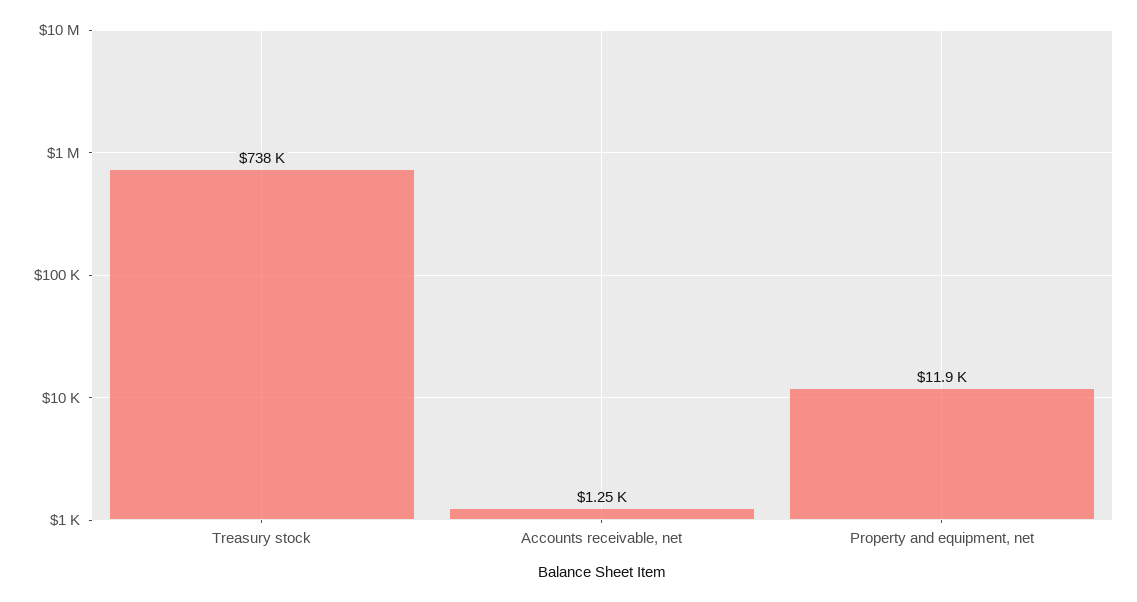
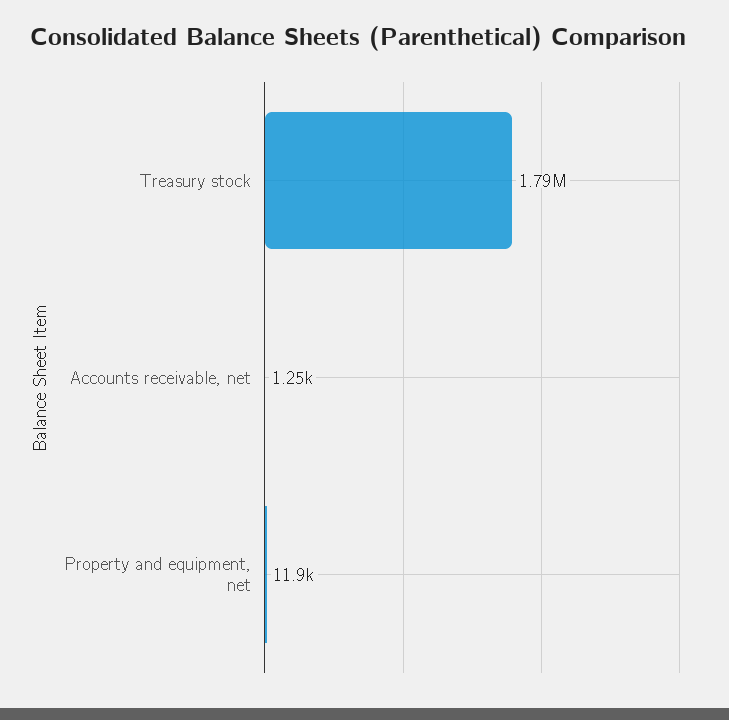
  {
-   "Treasury stock": 738000,
+   "Treasury stock": 1790000,
    "Accounts receivable, net": 1250,
    "Property and equipment, net": 11900
  }

